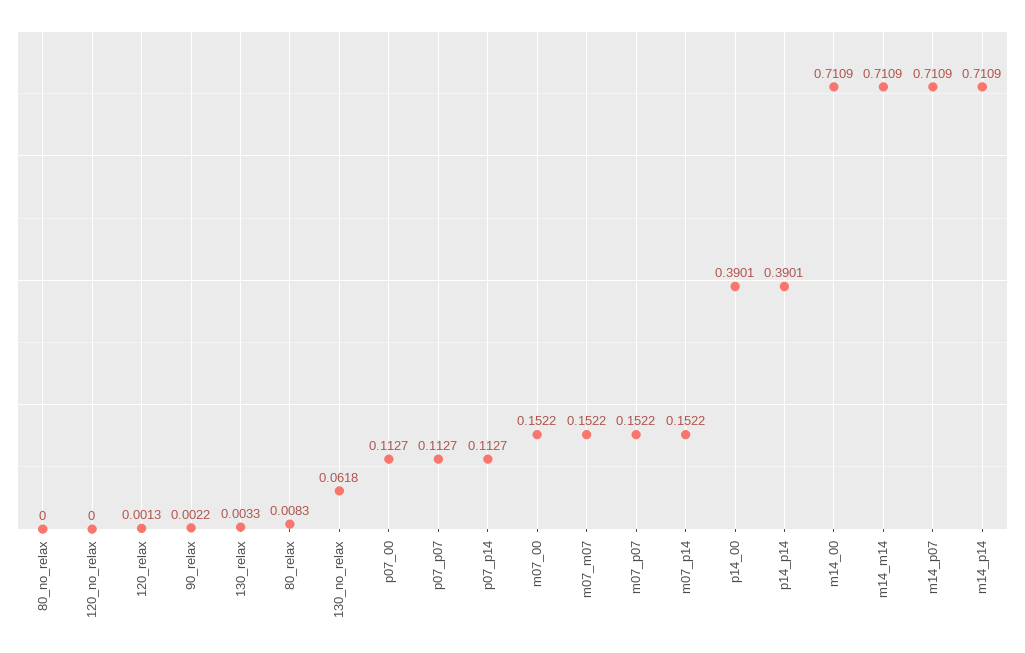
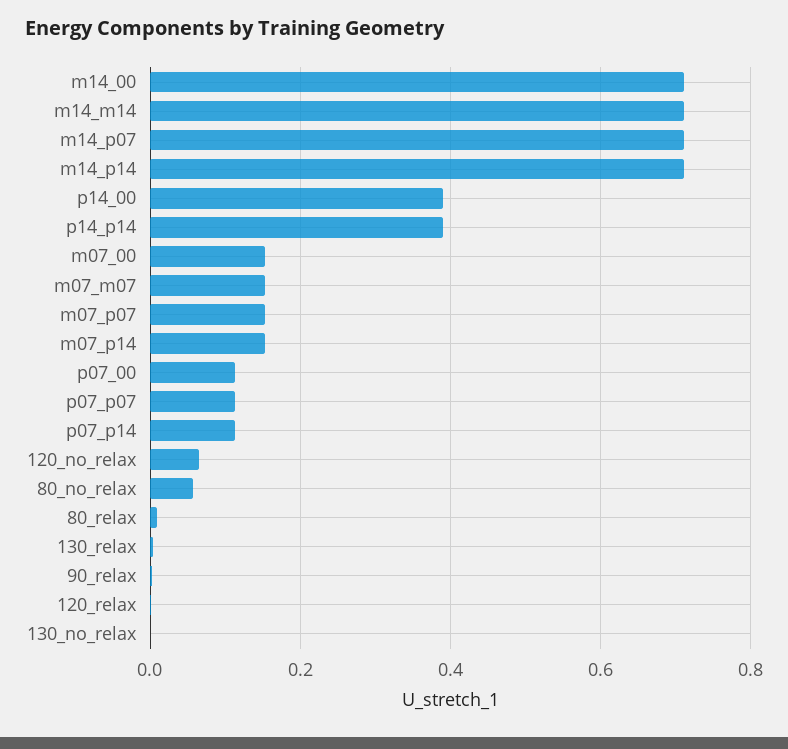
  {
-   "80_no_relax": 0,
+   "80_no_relax": 0.06,
-   "120_no_relax": 0,
+   "120_no_relax": 0.06,
    "120_relax": 0.0013,
    "90_relax": 0.0022,
    "130_relax": 0.0033,
    "80_relax": 0.0083,
-   "130_no_relax": 0.0618,
+   "130_no_relax": 0,
    "p07_00": 0.1127,
    "p07_p07": 0.1127,
    "p07_p14": 0.1127,
    "m07_00": 0.1522,
    "m07_m07": 0.1522,
    "m07_p07": 0.1522,
    "m07_p14": 0.1522,
    "p14_00": 0.3901,
    "p14_p14": 0.3901,
    "m14_00": 0.7109,
    "m14_m14": 0.7109,
    "m14_p07": 0.7109,
    "m14_p14": 0.7109
  }

